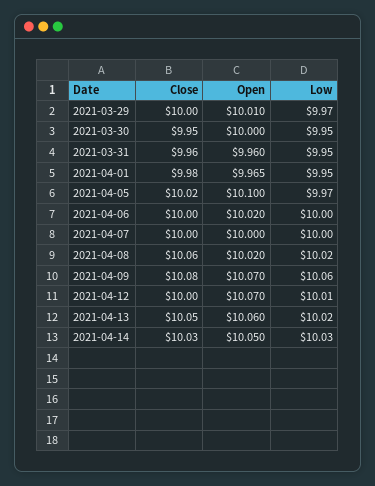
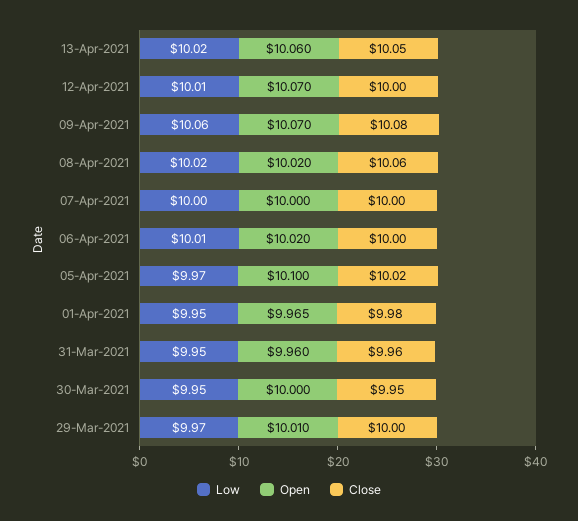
  {
    "Close": {
      "2021-03-29": 10,
      "2021-03-30": 9.95,
      "2021-03-31": 9.96,
      "2021-04-01": 9.98,
      "2021-04-05": 10.02,
      "2021-04-06": 10,
      "2021-04-07": 10,
      "2021-04-08": 10.06,
      "2021-04-09": 10.08,
      "2021-04-12": 10,
-     "2021-04-13": 10.05,
+     "2021-04-13": 10.05
-     "2021-04-14": 10.03
    },
    "Open": {
      "2021-03-29": 10.01,
      "2021-03-30": 10,
      "2021-03-31": 9.96,
      "2021-04-01": 9.965,
      "2021-04-05": 10.1,
      "2021-04-06": 10.02,
      "2021-04-07": 10,
      "2021-04-08": 10.02,
      "2021-04-09": 10.07,
      "2021-04-12": 10.07,
-     "2021-04-13": 10.06,
+     "2021-04-13": 10.06
-     "2021-04-14": 10.05
    },
    "Low": {
      "2021-03-29": 9.97,
      "2021-03-30": 9.95,
      "2021-03-31": 9.95,
      "2021-04-01": 9.95,
      "2021-04-05": 9.97,
-     "2021-04-06": 10,
+     "2021-04-06": 10.01,
      "2021-04-07": 10,
      "2021-04-08": 10.02,
      "2021-04-09": 10.06,
      "2021-04-12": 10.01,
-     "2021-04-13": 10.02,
+     "2021-04-13": 10.02
-     "2021-04-14": 10.03
    }
  }

